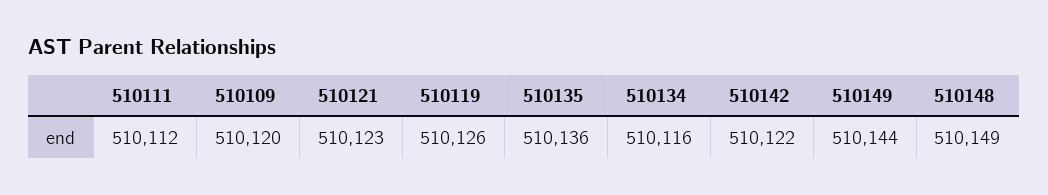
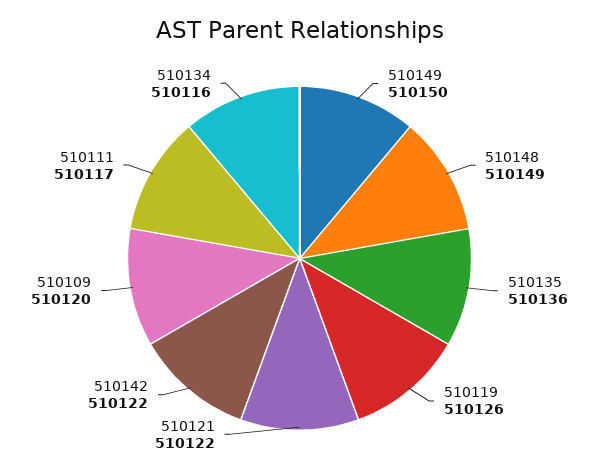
  {
-   "510111": 510112,
+   "510111": 510117,
    "510109": 510120,
-   "510121": 510123,
+   "510121": 510122,
    "510119": 510126,
    "510135": 510136,
    "510134": 510116,
    "510142": 510122,
-   "510149": 510144,
+   "510149": 510150,
    "510148": 510149
  }

